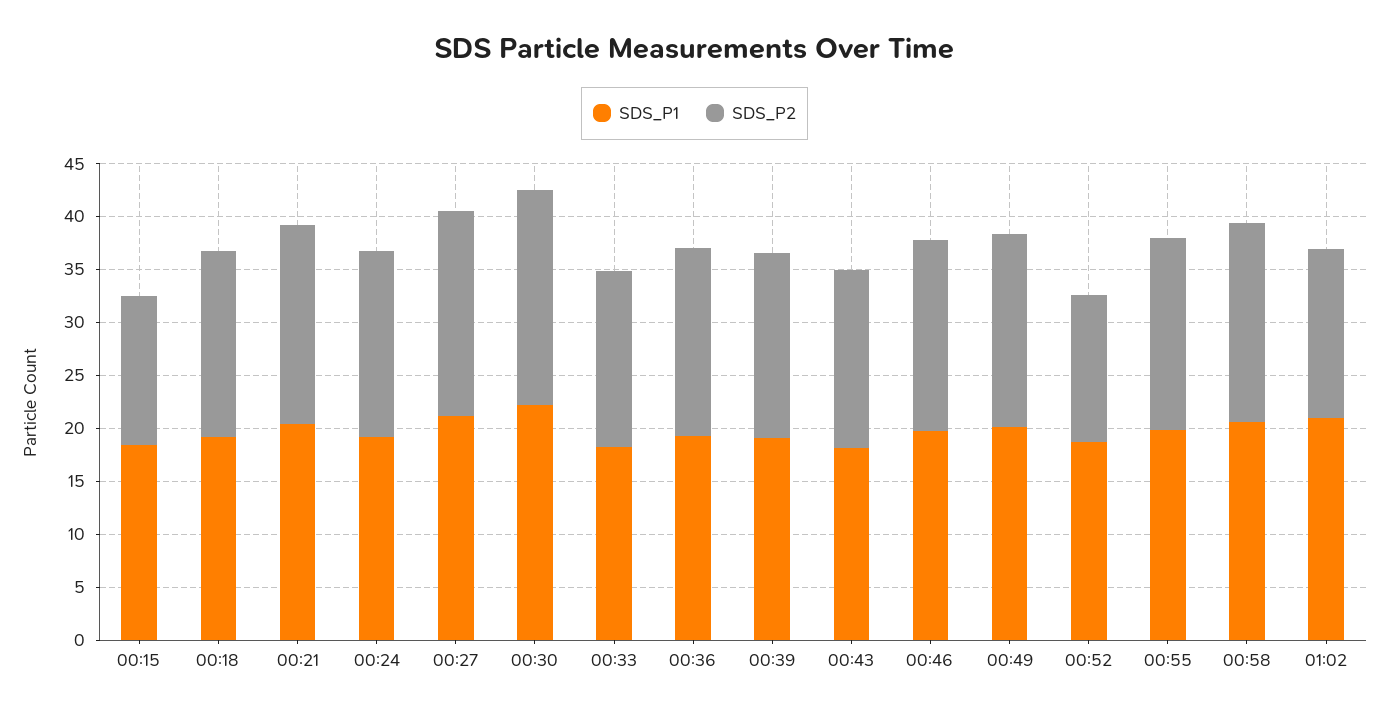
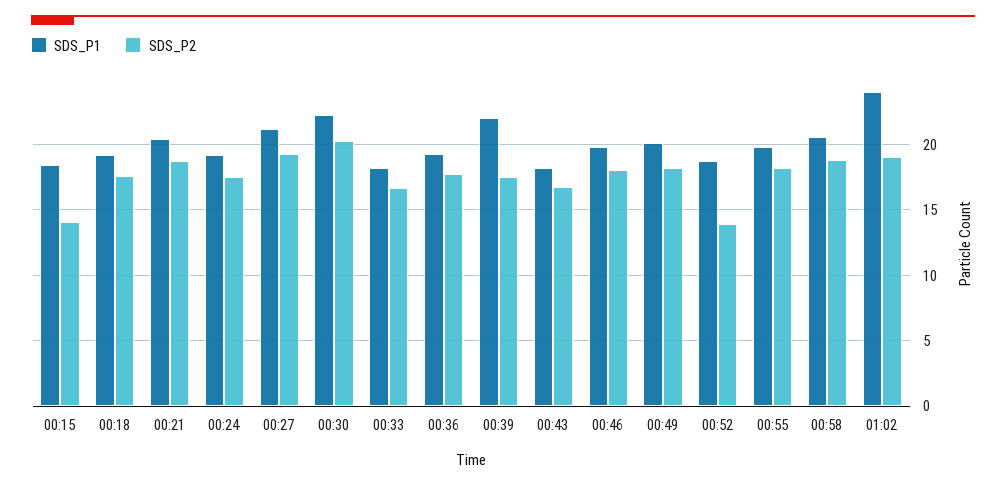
  {
    "SDS_P1": {
      "00:15": 18.5,
      "00:18": 19,
      "00:21": 20.5,
      "00:24": 19,
      "00:27": 21,
      "00:30": 22,
      "00:33": 18,
      "00:36": 19.5,
-     "00:39": 19,
+     "00:39": 22,
      "00:43": 18,
      "00:46": 20,
      "00:49": 20,
      "00:52": 18.5,
      "00:55": 20,
      "00:58": 20.5,
-     "01:02": 21
+     "01:02": 24
    },
    "SDS_P2": {
      "00:15": 14,
      "00:18": 17.5,
      "00:21": 18.5,
      "00:24": 17.5,
      "00:27": 19.5,
      "00:30": 20,
      "00:33": 16.5,
      "00:36": 17.5,
      "00:39": 17.5,
      "00:43": 17,
      "00:46": 18,
      "00:49": 18,
      "00:52": 14,
      "00:55": 18,
      "00:58": 19,
-     "01:02": 16
+     "01:02": 19
    }
  }

